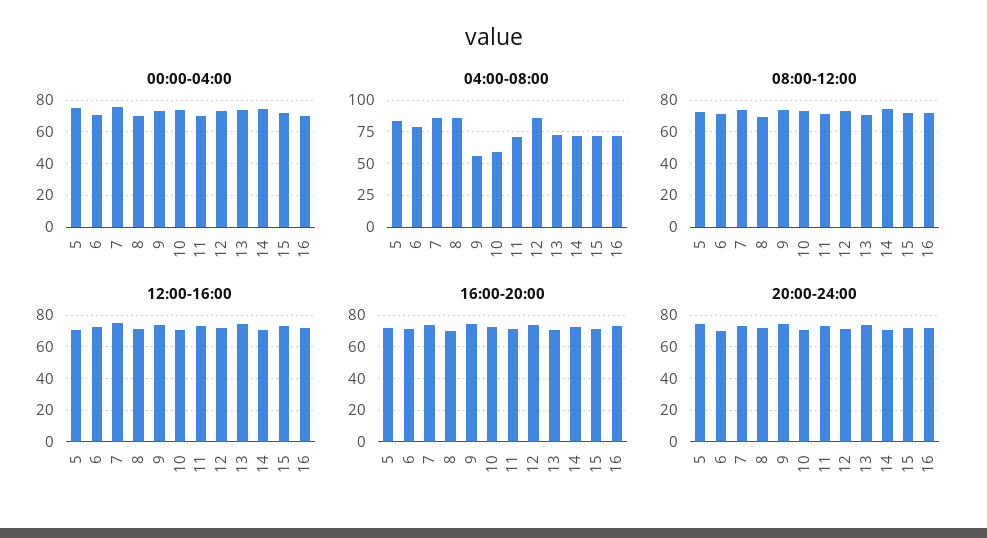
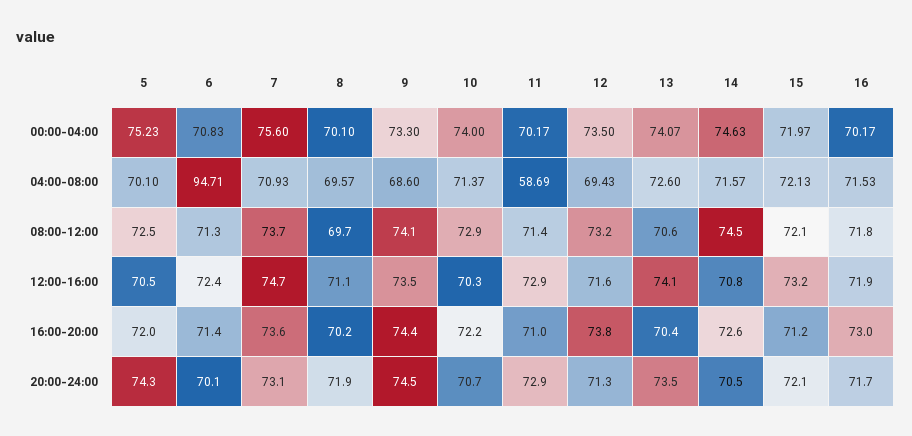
  {
    "00:00-04:00": {
      "5": 75.23,
      "6": 70.83,
      "7": 75.6,
      "8": 70.1,
      "9": 73.3,
      "10": 74,
      "11": 70.17,
      "12": 73.5,
      "13": 74.07,
      "14": 74.63,
      "15": 71.97,
      "16": 70.17
    },
    "04:00-08:00": {
-     "5": 85,
+     "5": 70.1,
-     "6": 80,
+     "6": 94.71,
-     "7": 85,
+     "7": 70.93,
-     "8": 85,
+     "8": 69.57,
-     "9": 55,
+     "9": 68.6,
-     "10": 60,
+     "10": 71.37,
-     "11": 70,
+     "11": 58.69,
-     "12": 85,
+     "12": 69.43,
      "13": 72.6,
      "14": 71.57,
      "15": 72.13,
      "16": 71.53
    },
    "08:00-12:00": {
      "5": 72.5,
      "6": 71.3,
      "7": 73.7,
      "8": 69.7,
      "9": 74.1,
      "10": 72.9,
      "11": 71.4,
      "12": 73.2,
      "13": 70.6,
      "14": 74.5,
      "15": 72.1,
      "16": 71.8
    },
    "12:00-16:00": {
      "5": 70.5,
      "6": 72.4,
      "7": 74.7,
      "8": 71.1,
      "9": 73.5,
      "10": 70.3,
      "11": 72.9,
      "12": 71.6,
      "13": 74.1,
      "14": 70.8,
      "15": 73.2,
      "16": 71.9
    },
    "16:00-20:00": {
      "5": 72,
      "6": 71.4,
      "7": 73.6,
      "8": 70.2,
      "9": 74.4,
      "10": 72.2,
      "11": 71,
      "12": 73.8,
      "13": 70.4,
      "14": 72.6,
      "15": 71.2,
      "16": 73
    },
    "20:00-24:00": {
      "5": 74.3,
      "6": 70.1,
      "7": 73.1,
      "8": 71.9,
      "9": 74.5,
      "10": 70.7,
      "11": 72.9,
      "12": 71.3,
      "13": 73.5,
      "14": 70.5,
      "15": 72.1,
      "16": 71.7
    }
  }

